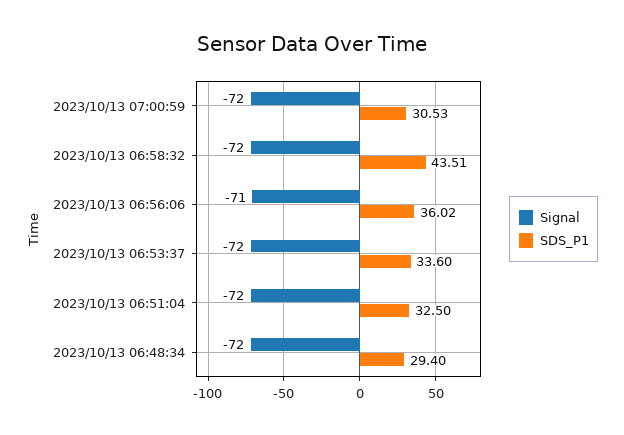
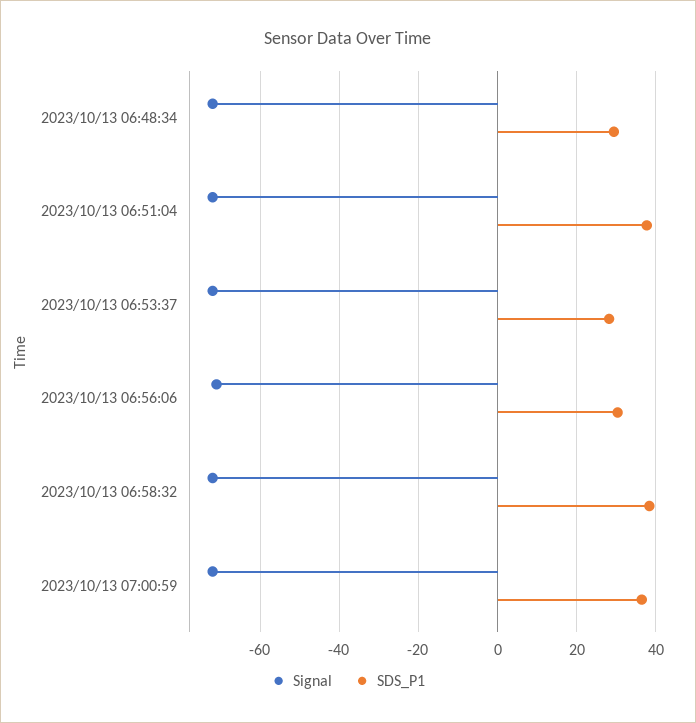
  {
    "Signal": {
      "2023/10/13 07:00:59": -72,
      "2023/10/13 06:58:32": -72,
      "2023/10/13 06:56:06": -71,
      "2023/10/13 06:53:37": -72,
      "2023/10/13 06:51:04": -72,
      "2023/10/13 06:48:34": -72
    },
    "SDS_P1": {
-     "2023/10/13 07:00:59": 30.53,
+     "2023/10/13 07:00:59": 36,
-     "2023/10/13 06:58:32": 43.51,
+     "2023/10/13 06:58:32": 38,
-     "2023/10/13 06:56:06": 36.02,
+     "2023/10/13 06:56:06": 30,
-     "2023/10/13 06:53:37": 33.6,
+     "2023/10/13 06:53:37": 28,
-     "2023/10/13 06:51:04": 32.5,
+     "2023/10/13 06:51:04": 38,
      "2023/10/13 06:48:34": 29.4
    }
  }

